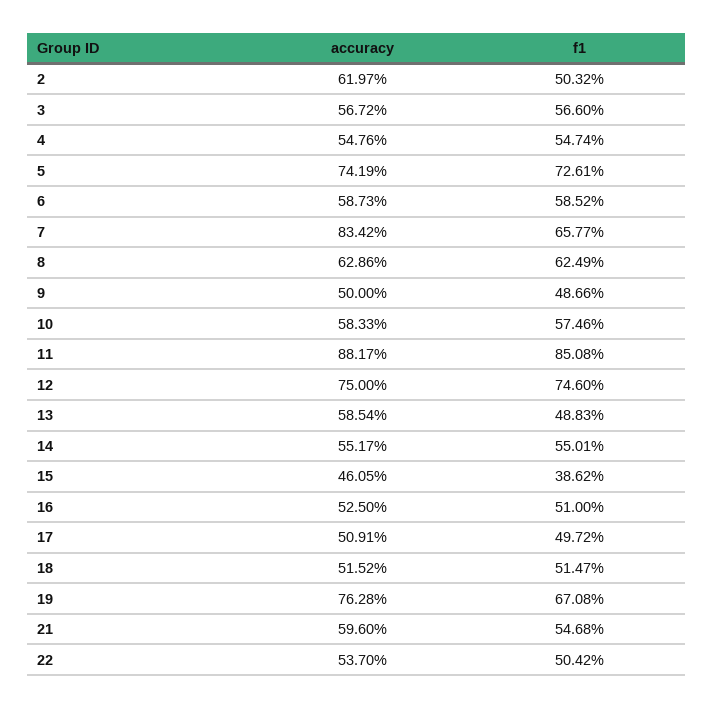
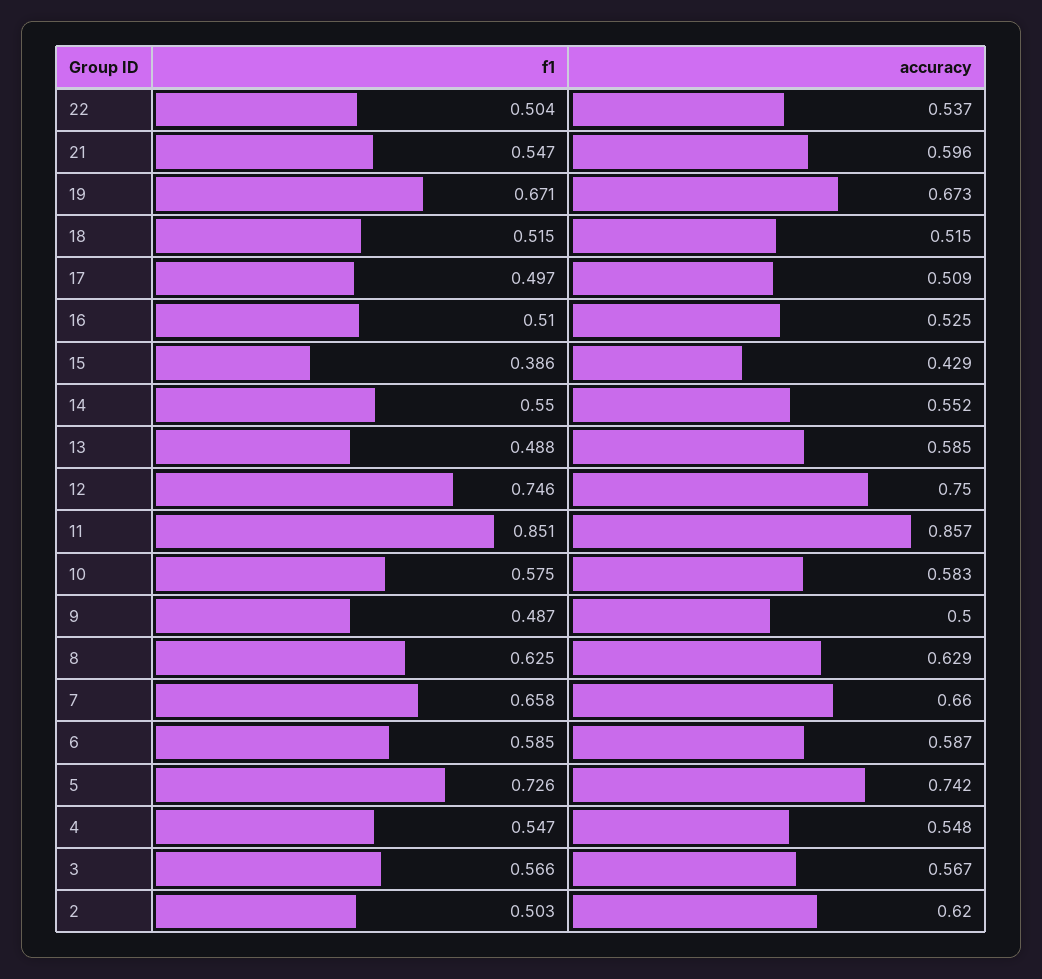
  {
    "accuracy": {
      "2": 0.6197,
      "3": 0.5672,
      "4": 0.5476,
      "5": 0.7419,
      "6": 0.5873,
-     "7": 0.8342,
+     "7": 0.66,
      "8": 0.6286,
      "9": 0.5,
      "10": 0.5833,
-     "11": 0.8817,
+     "11": 0.857,
      "12": 0.75,
      "13": 0.5854,
      "14": 0.5517,
-     "15": 0.4605,
+     "15": 0.429,
      "16": 0.525,
      "17": 0.5091,
      "18": 0.5152,
-     "19": 0.7628,
+     "19": 0.673,
      "21": 0.596,
      "22": 0.537
    },
    "f1": {
      "2": 0.5032,
      "3": 0.566,
      "4": 0.5474,
      "5": 0.7261,
      "6": 0.5852,
      "7": 0.6577,
      "8": 0.6249,
      "9": 0.4866,
      "10": 0.5746,
      "11": 0.8508,
      "12": 0.746,
      "13": 0.4883,
      "14": 0.5501,
      "15": 0.3862,
      "16": 0.51,
      "17": 0.4972,
      "18": 0.5147,
      "19": 0.6708,
      "21": 0.5468,
      "22": 0.5042
    }
  }

